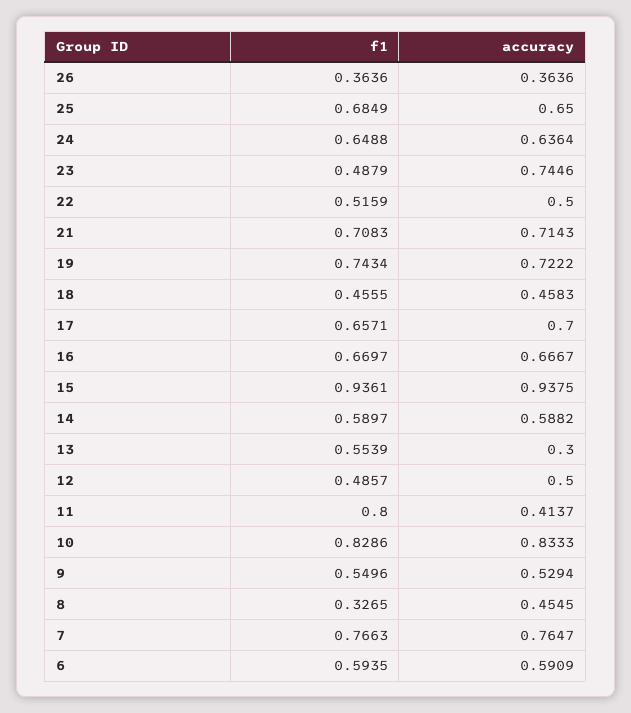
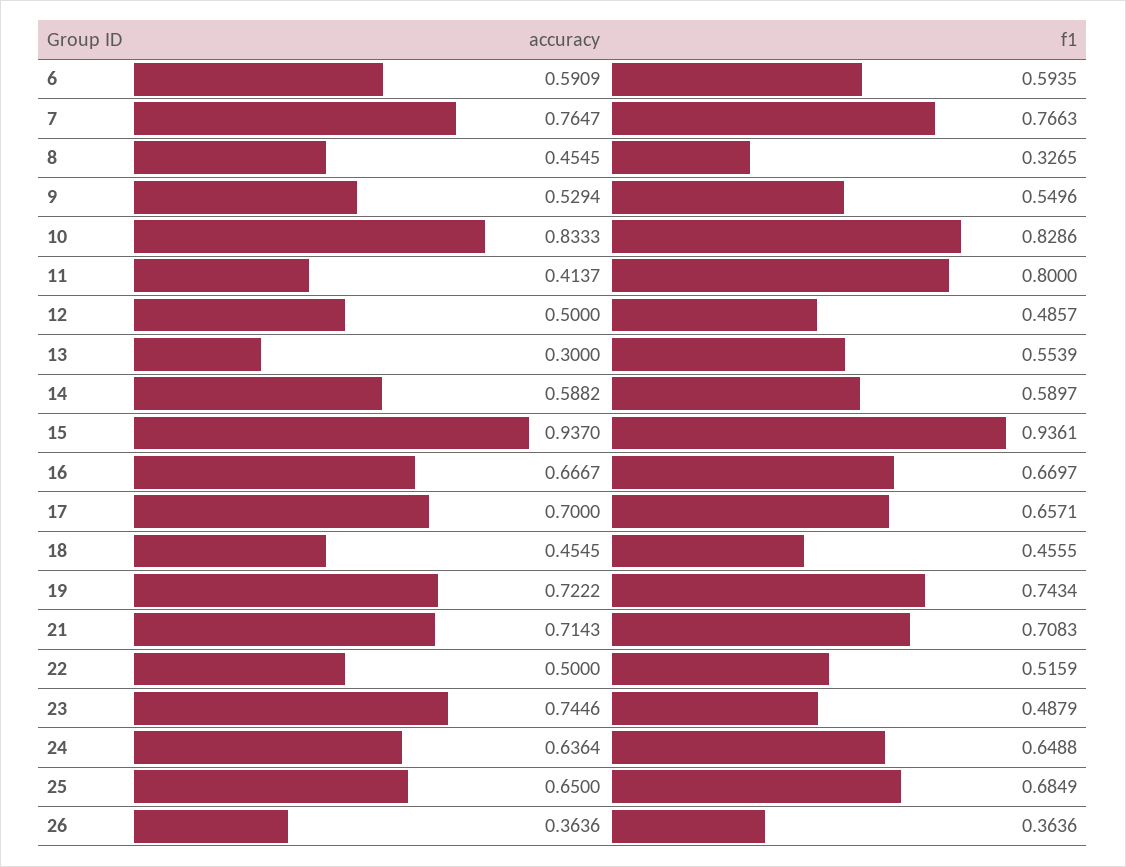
  {
    "f1": {
      "26": 0.3636,
      "25": 0.6849,
      "24": 0.6488,
      "23": 0.4879,
      "22": 0.5159,
      "21": 0.7083,
      "19": 0.7434,
      "18": 0.4555,
      "17": 0.6571,
      "16": 0.6697,
      "15": 0.9361,
      "14": 0.5897,
      "13": 0.5539,
      "12": 0.4857,
      "11": 0.8,
      "10": 0.8286,
      "9": 0.5496,
      "8": 0.3265,
      "7": 0.7663,
      "6": 0.5935
    },
    "accuracy": {
      "26": 0.3636,
      "25": 0.65,
      "24": 0.6364,
      "23": 0.7446,
      "22": 0.5,
      "21": 0.7143,
      "19": 0.7222,
-     "18": 0.4583,
+     "18": 0.4545,
      "17": 0.7,
      "16": 0.6667,
-     "15": 0.9375,
+     "15": 0.937,
      "14": 0.5882,
      "13": 0.3,
      "12": 0.5,
      "11": 0.4137,
      "10": 0.8333,
      "9": 0.5294,
      "8": 0.4545,
      "7": 0.7647,
      "6": 0.5909
    }
  }

